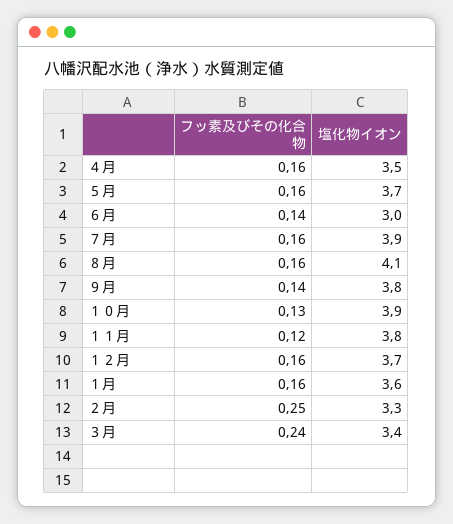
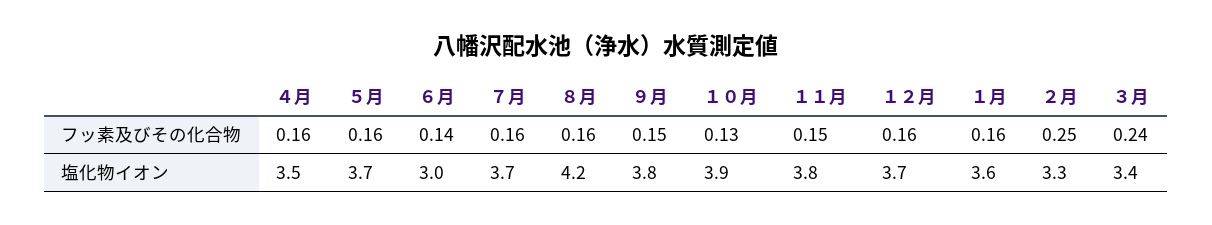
  {
    "フッ素及びその化合物": {
      "４月": 0.16,
      "５月": 0.16,
      "６月": 0.14,
      "７月": 0.16,
      "８月": 0.16,
-     "９月": 0.14,
+     "９月": 0.15,
      "１０月": 0.13,
-     "１１月": 0.12,
+     "１１月": 0.15,
      "１２月": 0.16,
      "１月": 0.16,
      "２月": 0.25,
      "３月": 0.24
    },
    "塩化物イオン": {
      "４月": 3.5,
      "５月": 3.7,
      "６月": 3,
-     "７月": 3.9,
+     "７月": 3.7,
-     "８月": 4.1,
+     "８月": 4.2,
      "９月": 3.8,
      "１０月": 3.9,
      "１１月": 3.8,
      "１２月": 3.7,
      "１月": 3.6,
      "２月": 3.3,
      "３月": 3.4
    }
  }

